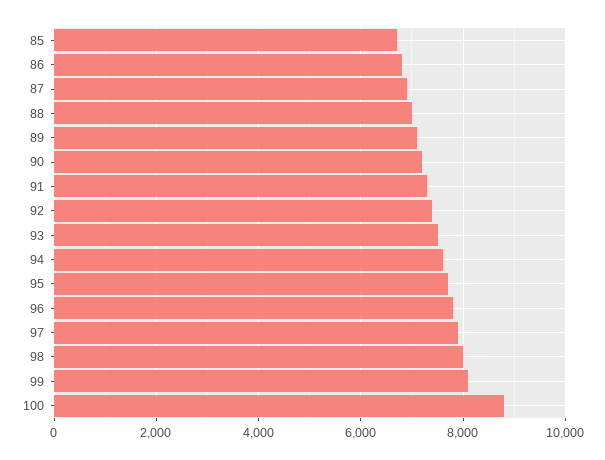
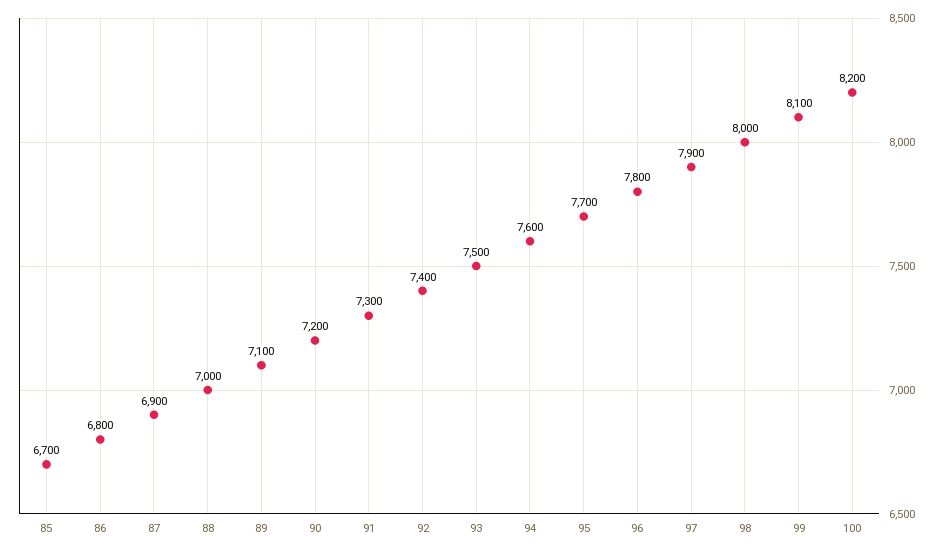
  {
    "85": 6700,
    "86": 6800,
    "87": 6900,
    "88": 7000,
    "89": 7100,
    "90": 7200,
    "91": 7300,
    "92": 7400,
    "93": 7500,
    "94": 7600,
    "95": 7700,
    "96": 7800,
    "97": 7900,
    "98": 8000,
    "99": 8100,
-   "100": 8800
+   "100": 8200
  }

